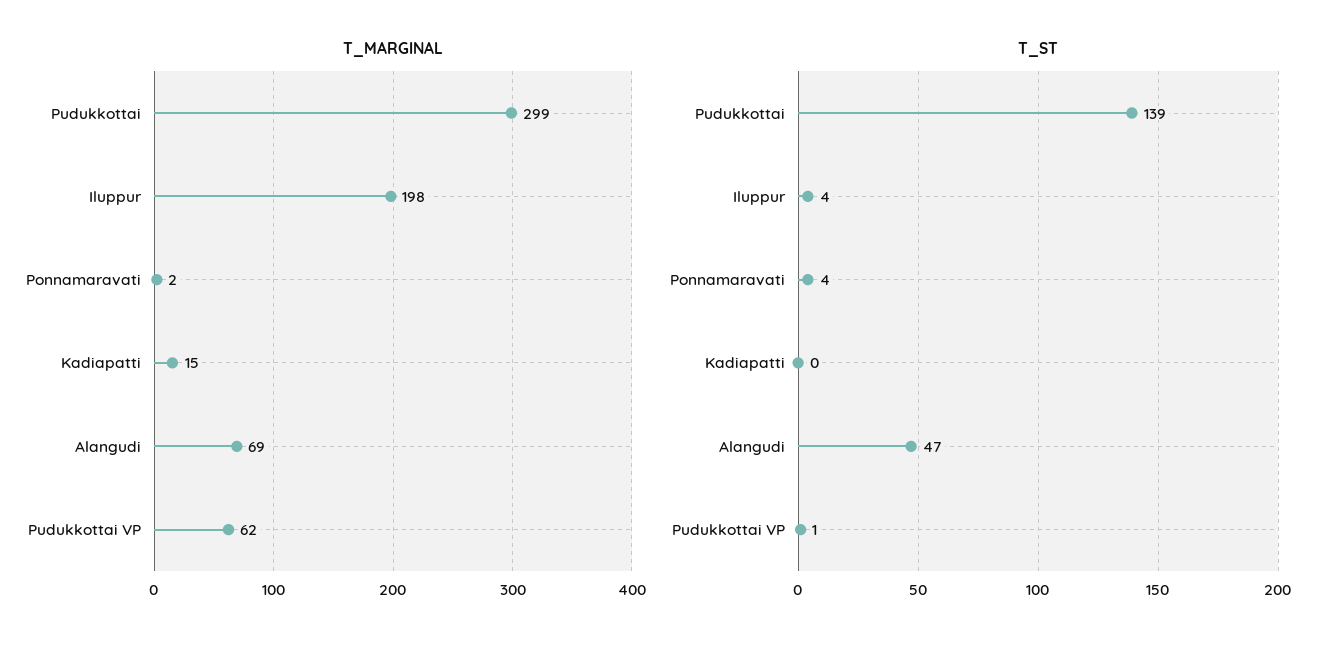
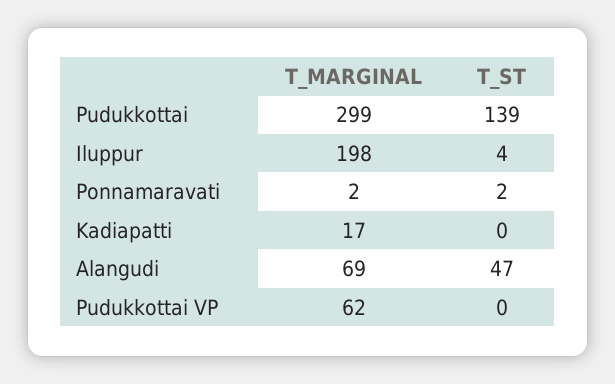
  {
    "T_MARGINAL": {
      "Pudukkottai": 299,
      "Iluppur": 198,
      "Ponnamaravati": 2,
-     "Kadiapatti": 15,
+     "Kadiapatti": 17,
      "Alangudi": 69,
      "Pudukkottai VP": 62
    },
    "T_ST": {
      "Pudukkottai": 139,
      "Iluppur": 4,
-     "Ponnamaravati": 4,
+     "Ponnamaravati": 2,
      "Kadiapatti": 0,
      "Alangudi": 47,
-     "Pudukkottai VP": 1
+     "Pudukkottai VP": 0
    }
  }

